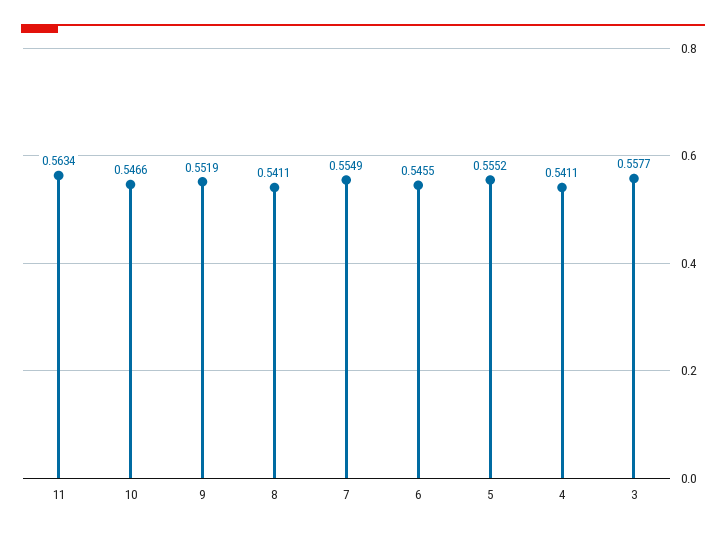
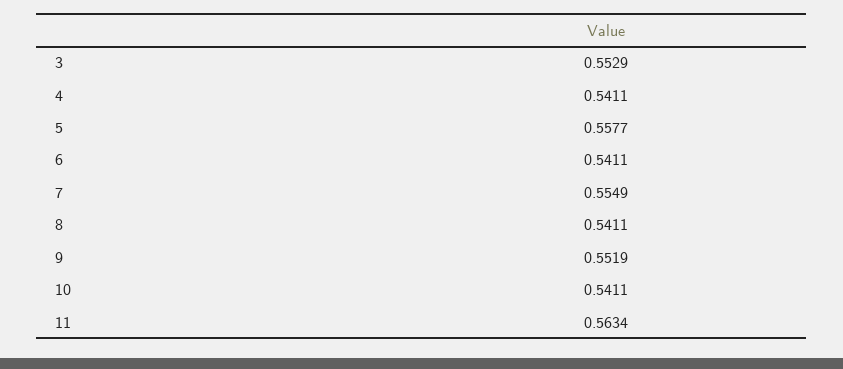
  {
    "11": 0.5634,
-   "10": 0.5466,
+   "10": 0.5411,
    "9": 0.5519,
    "8": 0.5411,
    "7": 0.5549,
-   "6": 0.5455,
+   "6": 0.5411,
-   "5": 0.5552,
+   "5": 0.5577,
    "4": 0.5411,
-   "3": 0.5577
+   "3": 0.5529
  }

